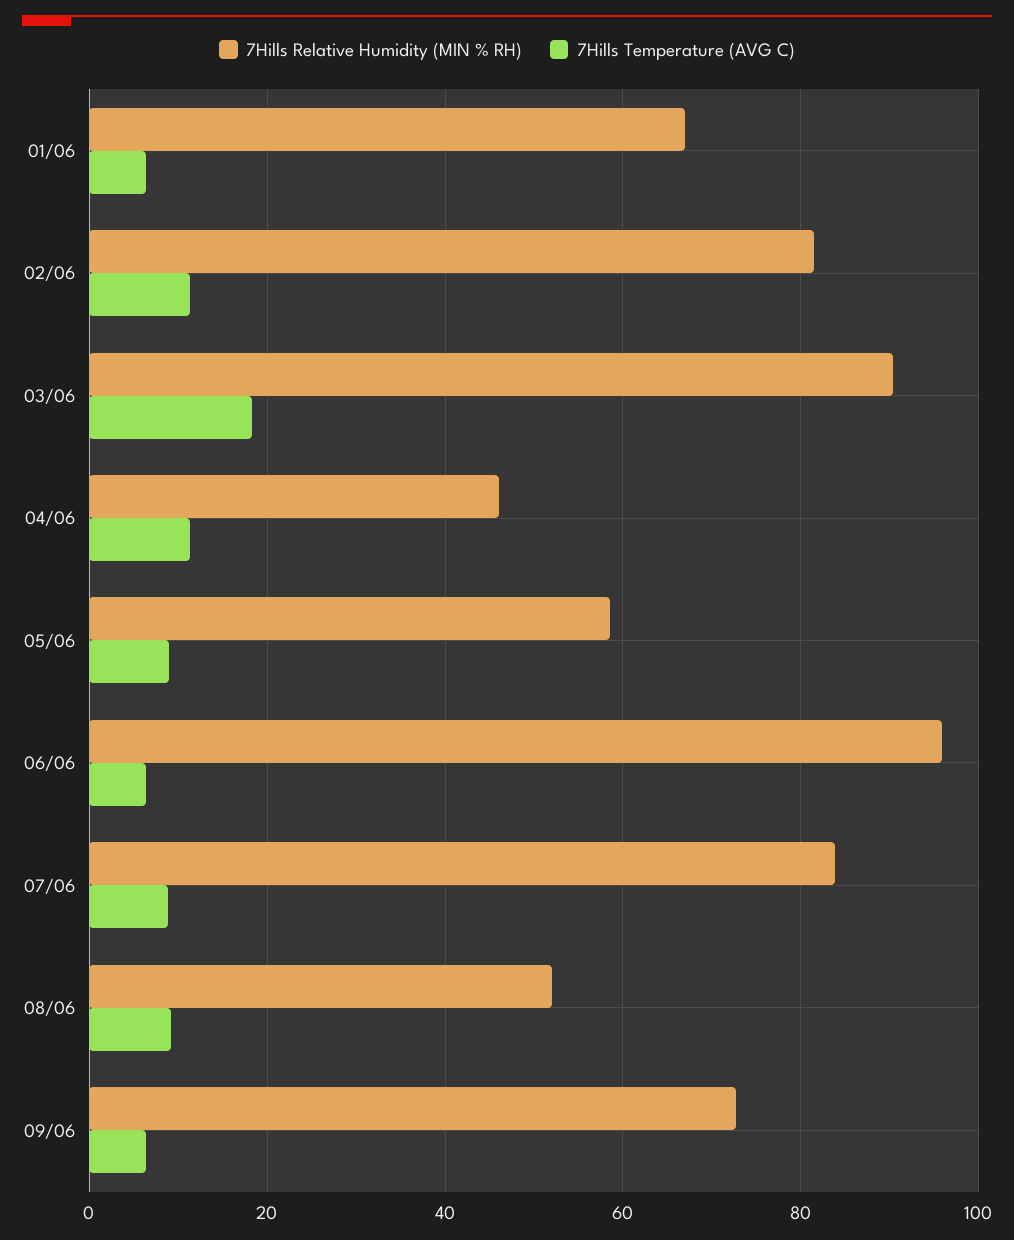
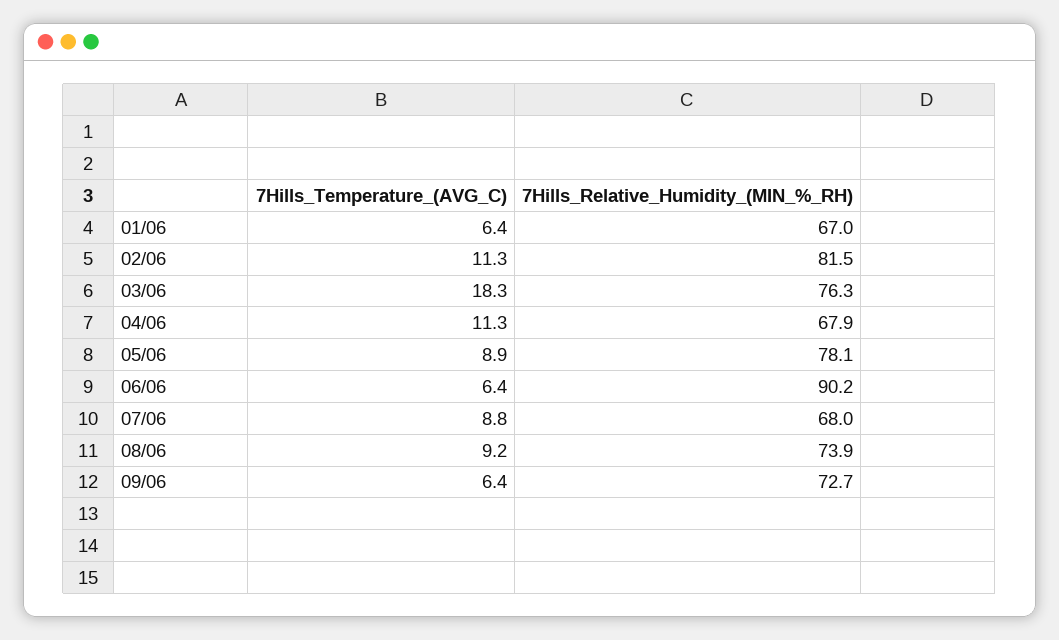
  {
    "7Hills Relative Humidity (MIN % RH)": {
      "01/06": 67,
      "02/06": 81.5,
-     "03/06": 90,
+     "03/06": 76.3,
-     "04/06": 46,
+     "04/06": 67.9,
-     "05/06": 58,
+     "05/06": 78.1,
-     "06/06": 96,
+     "06/06": 90.2,
-     "07/06": 84,
+     "07/06": 68,
-     "08/06": 52,
+     "08/06": 73.9,
      "09/06": 72.7
    },
    "7Hills Temperature (AVG C)": {
      "01/06": 6.4,
      "02/06": 11.3,
      "03/06": 18.3,
      "04/06": 11.3,
      "05/06": 8.9,
      "06/06": 6.4,
      "07/06": 8.8,
      "08/06": 9.2,
      "09/06": 6.4
    }
  }

